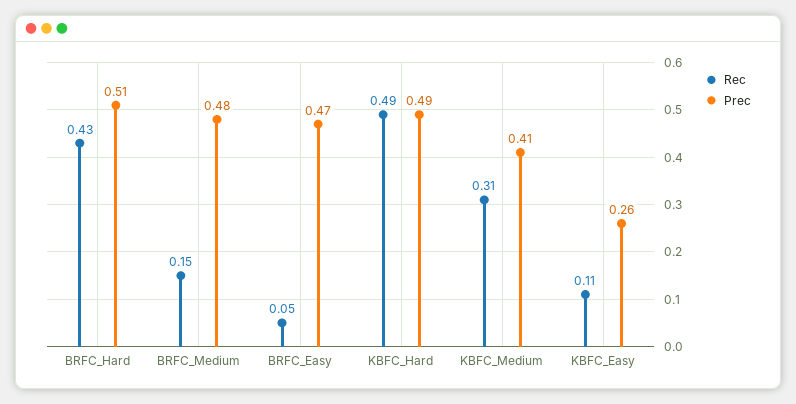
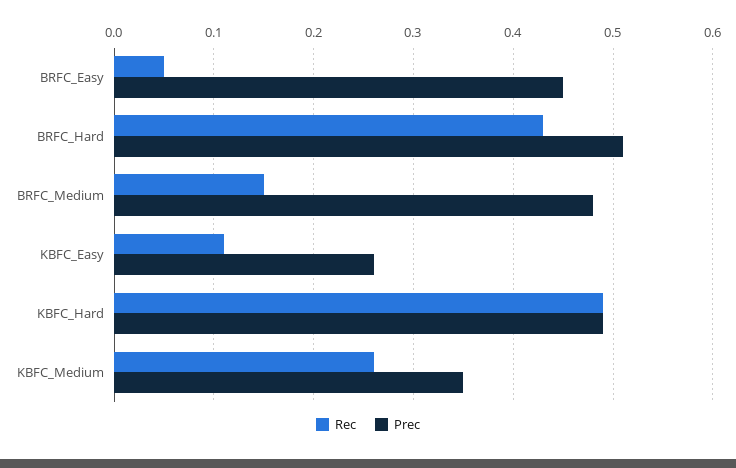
  {
    "Rec": {
      "BRFC_Hard": 0.43,
      "BRFC_Medium": 0.15,
      "BRFC_Easy": 0.05,
      "KBFC_Hard": 0.49,
-     "KBFC_Medium": 0.31,
+     "KBFC_Medium": 0.26,
      "KBFC_Easy": 0.11
    },
    "Prec": {
      "BRFC_Hard": 0.51,
      "BRFC_Medium": 0.48,
-     "BRFC_Easy": 0.47,
+     "BRFC_Easy": 0.45,
      "KBFC_Hard": 0.49,
-     "KBFC_Medium": 0.41,
+     "KBFC_Medium": 0.35,
      "KBFC_Easy": 0.26
    }
  }

